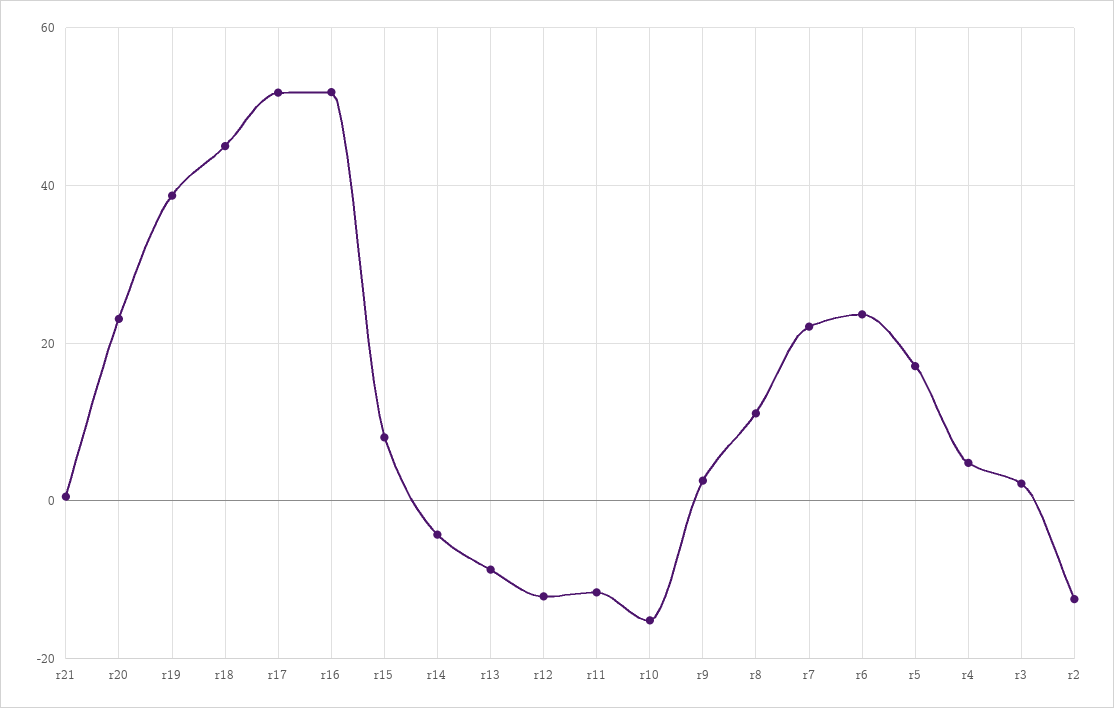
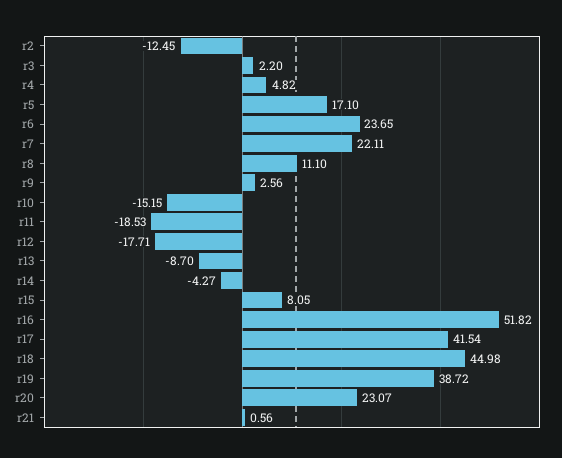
  {
    "r21": 0.56,
    "r20": 23.07,
    "r19": 38.72,
    "r18": 44.98,
-   "r17": 52,
+   "r17": 41.54,
    "r16": 51.82,
    "r15": 8.05,
    "r14": -4.27,
    "r13": -8.7,
-   "r12": -12,
+   "r12": -17.71,
-   "r11": -12,
+   "r11": -18.53,
    "r10": -15.15,
    "r9": 2.56,
    "r8": 11.1,
    "r7": 22.11,
    "r6": 23.65,
    "r5": 17.1,
    "r4": 4.82,
    "r3": 2.2,
    "r2": -12.45
  }

